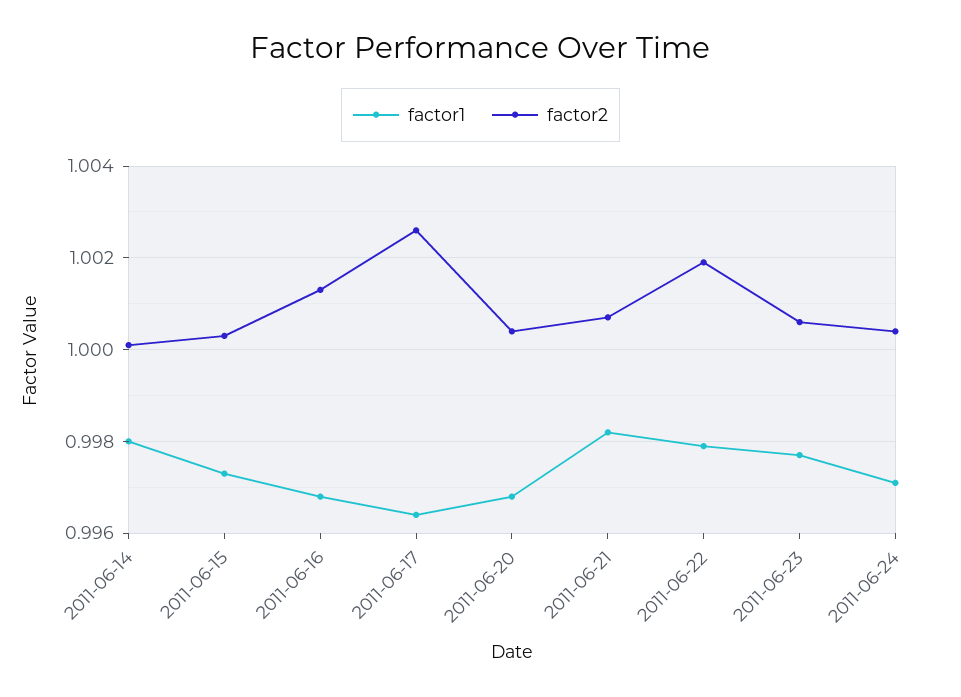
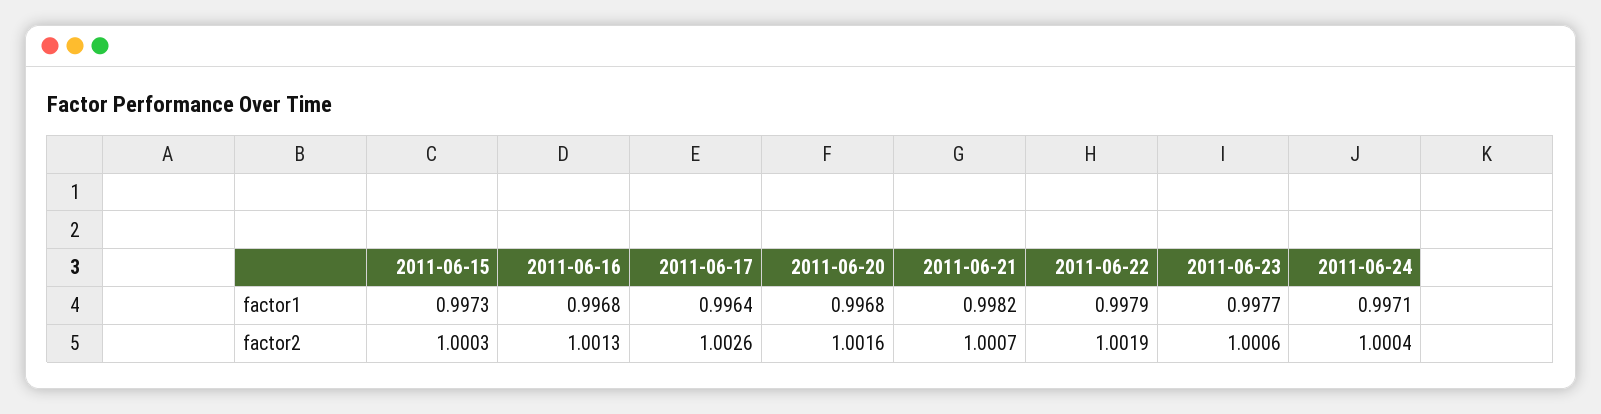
  {
    "factor1": {
-     "2011-06-14": 0.998,
      "2011-06-15": 0.9973,
      "2011-06-16": 0.9968,
      "2011-06-17": 0.9964,
      "2011-06-20": 0.9968,
      "2011-06-21": 0.9982,
      "2011-06-22": 0.9979,
      "2011-06-23": 0.9977,
      "2011-06-24": 0.9971
    },
    "factor2": {
-     "2011-06-14": 1,
      "2011-06-15": 1.0003,
      "2011-06-16": 1.0013,
      "2011-06-17": 1.0026,
-     "2011-06-20": 1.0005,
+     "2011-06-20": 1.0016,
      "2011-06-21": 1.0007,
      "2011-06-22": 1.0019,
      "2011-06-23": 1.0006,
      "2011-06-24": 1.0004
    }
  }

